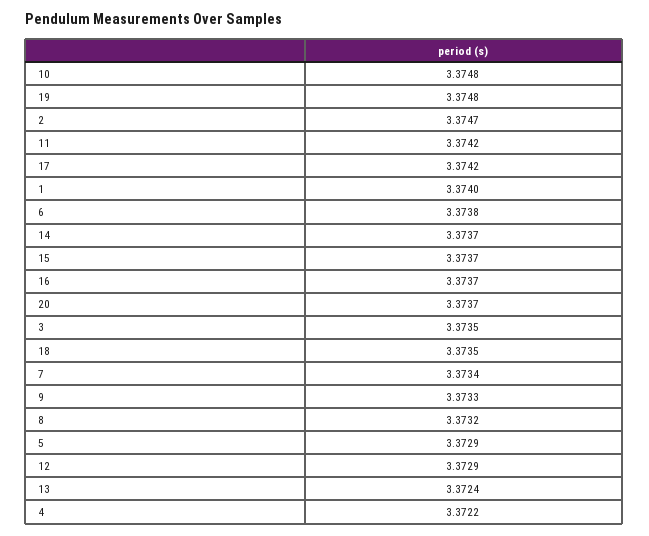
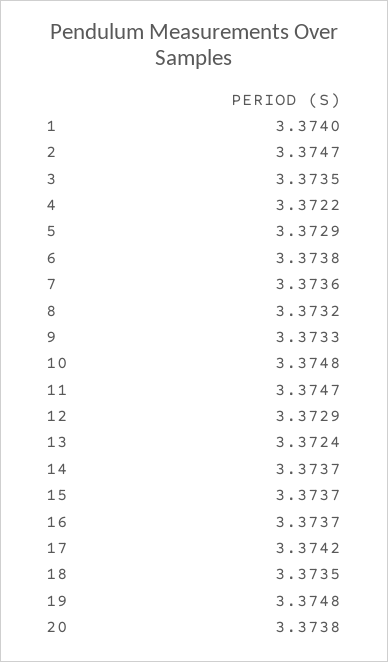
  {
    "10": 3.3748,
    "19": 3.3748,
    "2": 3.3747,
-   "11": 3.3742,
+   "11": 3.3747,
    "17": 3.3742,
    "1": 3.374,
    "6": 3.3738,
    "14": 3.3737,
    "15": 3.3737,
    "16": 3.3737,
-   "20": 3.3737,
+   "20": 3.3738,
    "3": 3.3735,
    "18": 3.3735,
-   "7": 3.3734,
+   "7": 3.3736,
    "9": 3.3733,
    "8": 3.3732,
    "5": 3.3729,
    "12": 3.3729,
    "13": 3.3724,
    "4": 3.3722
  }

